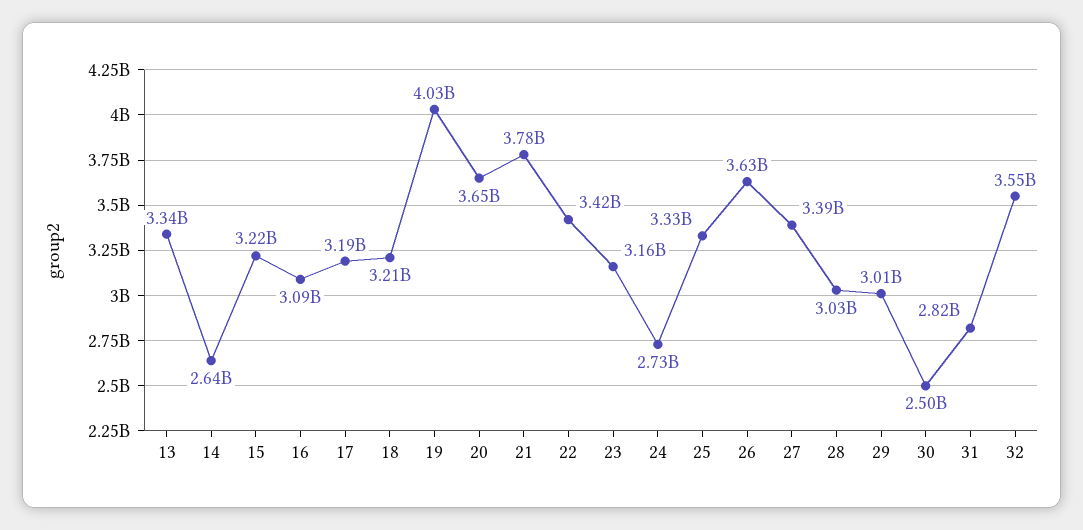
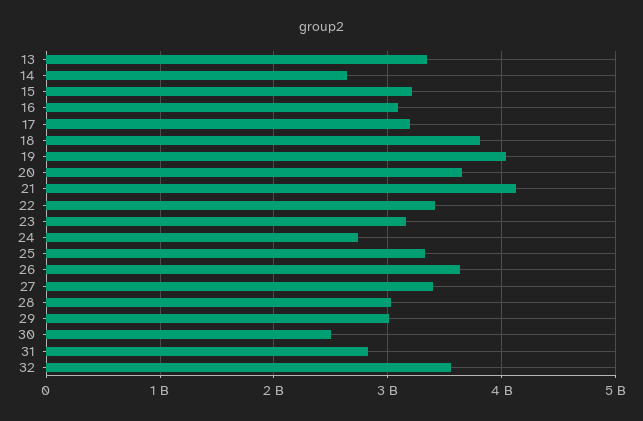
  {
    "13": 3340000000,
    "14": 2640000000,
    "15": 3220000000,
    "16": 3090000000,
    "17": 3190000000,
-   "18": 3210000000,
+   "18": 3800000000,
    "19": 4030000000,
    "20": 3650000000,
-   "21": 3780000000,
+   "21": 4100000000,
    "22": 3420000000,
    "23": 3160000000,
    "24": 2730000000,
    "25": 3330000000,
    "26": 3630000000,
    "27": 3390000000,
    "28": 3030000000,
    "29": 3010000000,
    "30": 2500000000,
    "31": 2820000000,
    "32": 3550000000
  }

